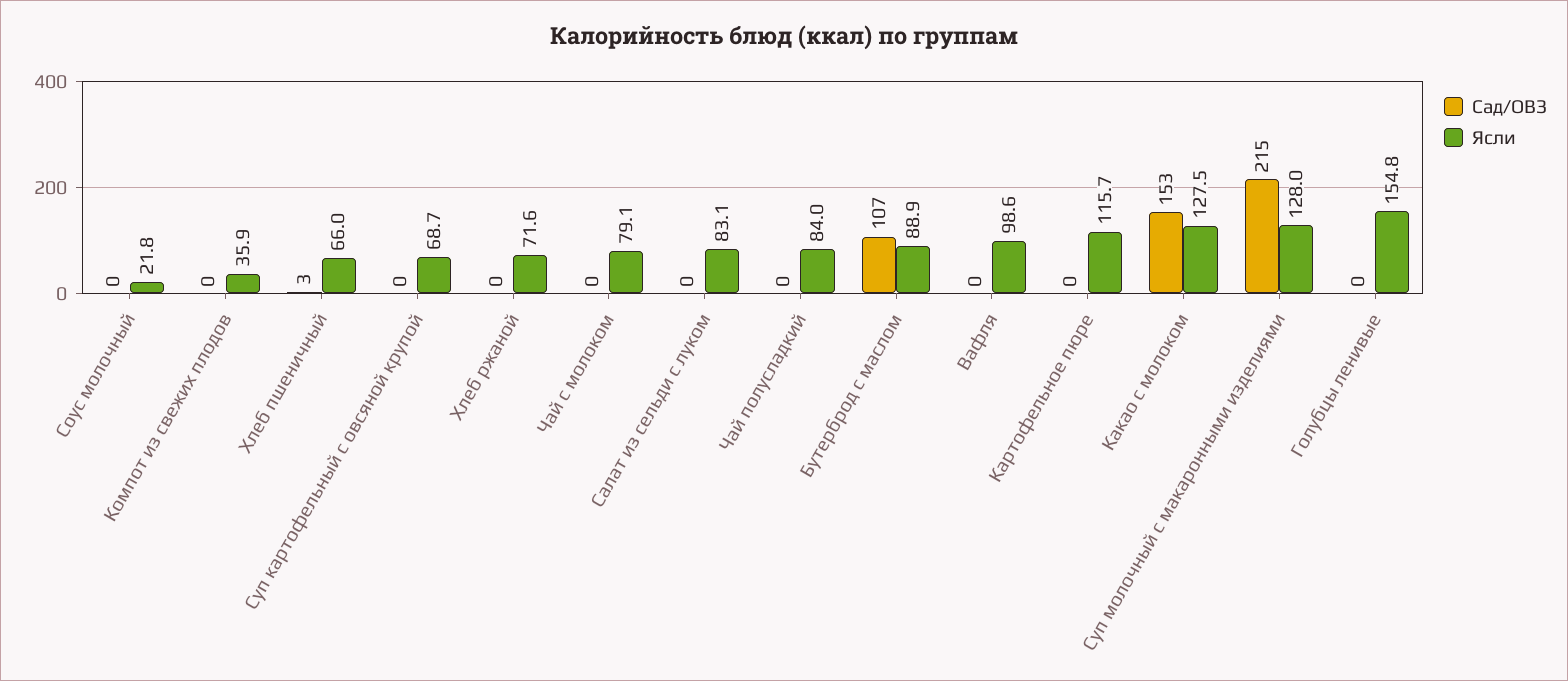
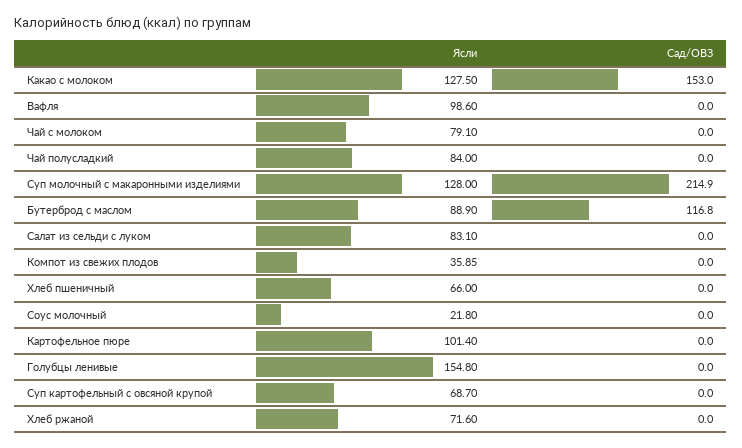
  {
    "Сад/ОВЗ": {
      "Соус молочный": 0,
      "Компот из свежих плодов": 0,
-     "Хлеб пшеничный": 3,
+     "Хлеб пшеничный": 0,
      "Суп картофельный с овсяной крупой": 0,
      "Хлеб ржаной": 0,
      "Чай с молоком": 0,
      "Салат из сельди с луком": 0,
      "Чай полусладкий": 0,
-     "Бутерброд с маслом": 107,
+     "Бутерброд с маслом": 116.8,
      "Вафля": 0,
      "Картофельное пюре": 0,
      "Какао с молоком": 153,
      "Суп молочный с макаронными изделиями": 214.9,
      "Голубцы ленивые": 0
    },
    "Ясли": {
      "Соус молочный": 21.8,
      "Компот из свежих плодов": 35.85,
      "Хлеб пшеничный": 66,
      "Суп картофельный с овсяной крупой": 68.7,
      "Хлеб ржаной": 71.6,
      "Чай с молоком": 79.1,
      "Салат из сельди с луком": 83.1,
      "Чай полусладкий": 84,
      "Бутерброд с маслом": 88.9,
      "Вафля": 98.6,
-     "Картофельное пюре": 115.7,
+     "Картофельное пюре": 101.4,
      "Какао с молоком": 127.5,
      "Суп молочный с макаронными изделиями": 128,
      "Голубцы ленивые": 154.8
    }
  }

